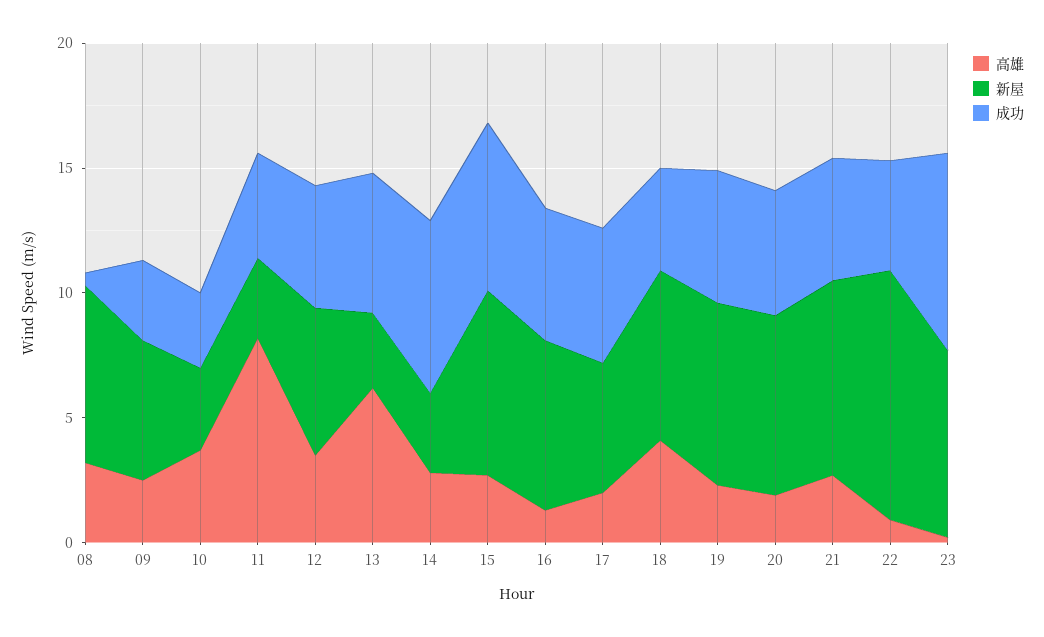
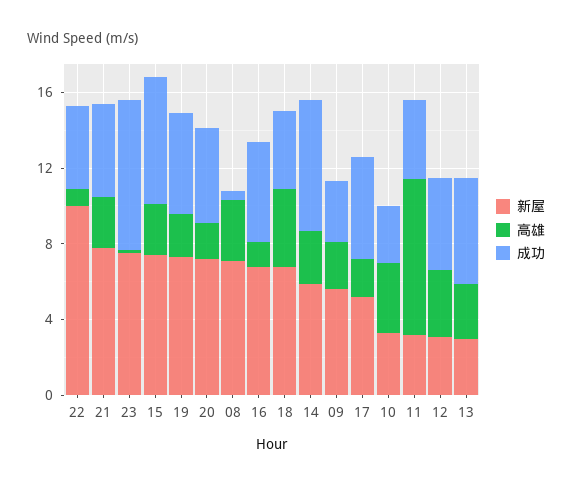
  {
    "高雄": {
      "08": 3,
      "09": 3,
      "10": 4,
      "11": 8,
      "12": 4,
-     "13": 6,
+     "13": 3,
      "14": 3,
      "15": 3,
      "16": 1,
      "17": 2,
      "18": 4,
      "19": 2,
      "20": 2,
      "21": 3,
      "22": 1,
      "23": 0
    },
    "新屋": {
      "08": 7,
      "09": 6,
      "10": 3,
      "11": 3,
-     "12": 6,
+     "12": 3,
      "13": 3,
-     "14": 3,
+     "14": 6,
      "15": 7,
      "16": 7,
      "17": 5,
      "18": 7,
      "19": 7,
      "20": 7,
      "21": 8,
      "22": 10,
      "23": 8
    },
    "成功": {
      "08": 1,
      "09": 3,
      "10": 3,
      "11": 4,
      "12": 5,
      "13": 6,
      "14": 7,
      "15": 7,
      "16": 5,
      "17": 5,
      "18": 4,
      "19": 5,
      "20": 5,
      "21": 5,
      "22": 4,
      "23": 8
    }
  }

